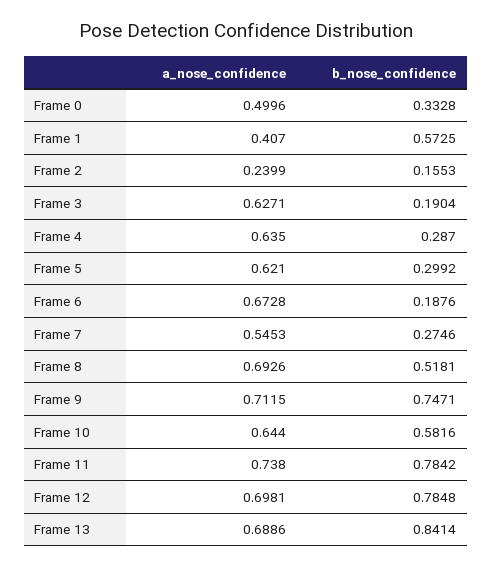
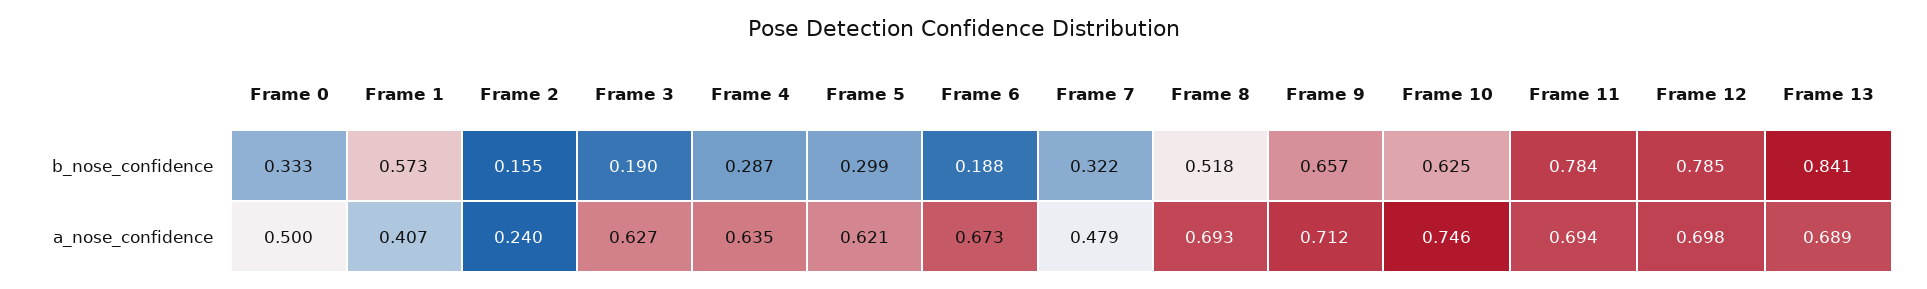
  {
    "a_nose_confidence": {
      "Frame 0": 0.4996,
      "Frame 1": 0.407,
      "Frame 2": 0.2399,
      "Frame 3": 0.6271,
      "Frame 4": 0.635,
      "Frame 5": 0.621,
      "Frame 6": 0.6728,
-     "Frame 7": 0.5453,
+     "Frame 7": 0.479,
      "Frame 8": 0.6926,
      "Frame 9": 0.7115,
-     "Frame 10": 0.644,
+     "Frame 10": 0.746,
-     "Frame 11": 0.738,
+     "Frame 11": 0.694,
      "Frame 12": 0.6981,
      "Frame 13": 0.6886
    },
    "b_nose_confidence": {
      "Frame 0": 0.3328,
      "Frame 1": 0.5725,
      "Frame 2": 0.1553,
      "Frame 3": 0.1904,
      "Frame 4": 0.287,
      "Frame 5": 0.2992,
      "Frame 6": 0.1876,
-     "Frame 7": 0.2746,
+     "Frame 7": 0.322,
      "Frame 8": 0.5181,
-     "Frame 9": 0.7471,
+     "Frame 9": 0.657,
-     "Frame 10": 0.5816,
+     "Frame 10": 0.625,
      "Frame 11": 0.7842,
      "Frame 12": 0.7848,
      "Frame 13": 0.8414
    }
  }

